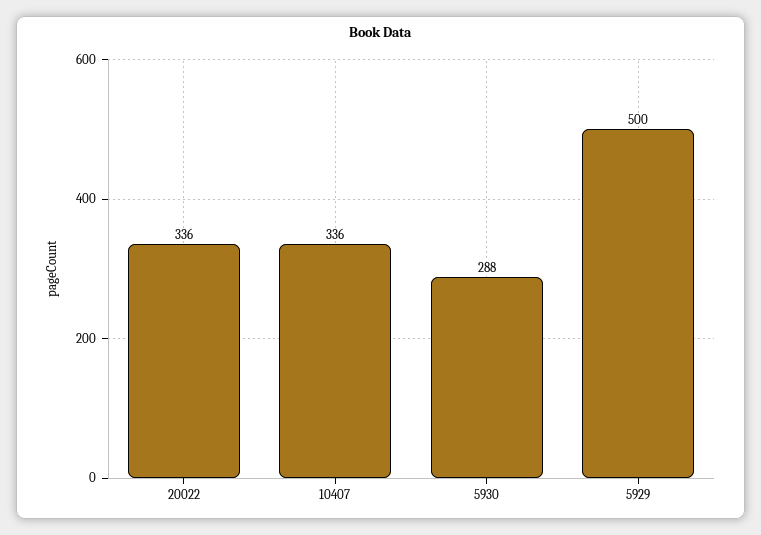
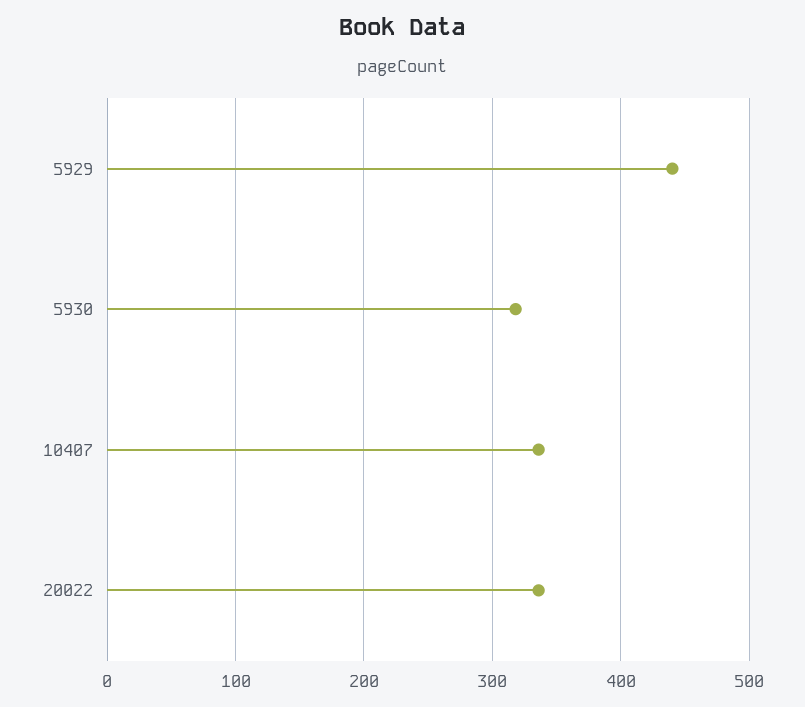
  {
    "20022": 336,
    "10407": 336,
-   "5930": 288,
+   "5930": 320,
-   "5929": 500
+   "5929": 440
  }

